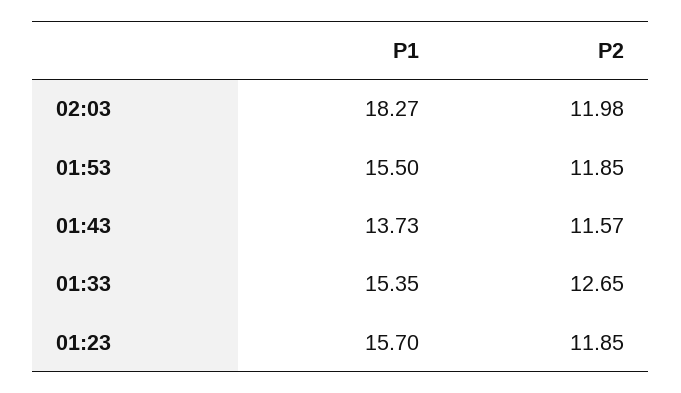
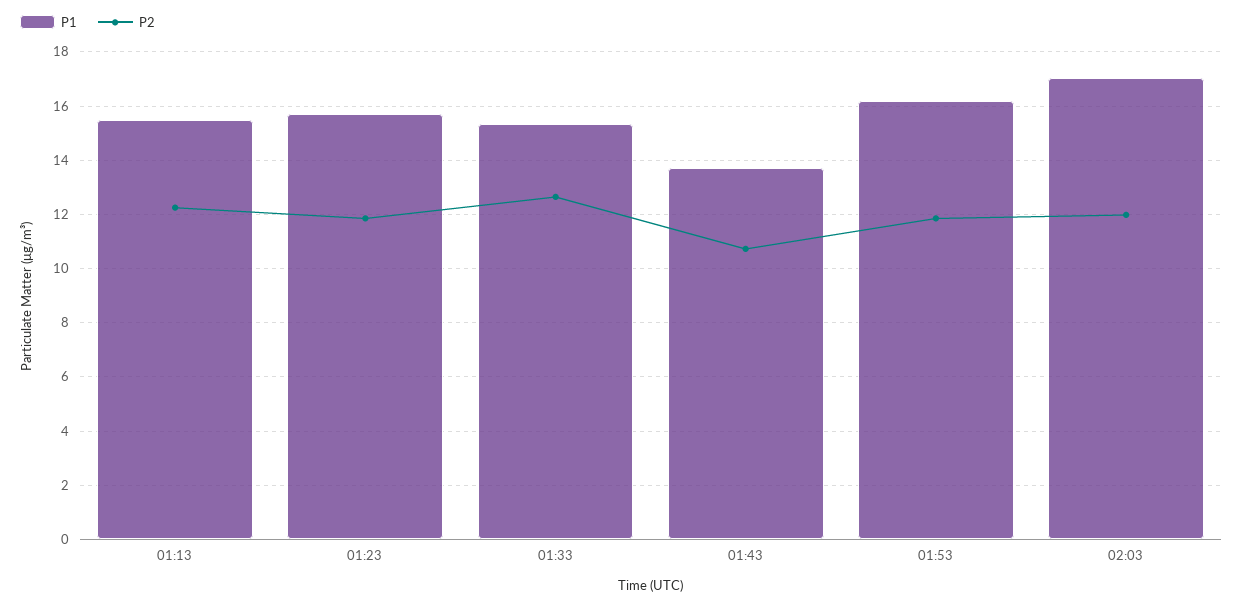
  {
    "P1": {
-     "02:03": 18.27,
+     "02:03": 17,
-     "01:53": 15.5,
+     "01:53": 16.25,
      "01:43": 13.73,
      "01:33": 15.35,
-     "01:23": 15.7
+     "01:23": 15.7,
+     "01:13": 15.5
    },
    "P2": {
      "02:03": 11.98,
      "01:53": 11.85,
-     "01:43": 11.57,
+     "01:43": 10.75,
      "01:33": 12.65,
-     "01:23": 11.85
+     "01:23": 11.85,
+     "01:13": 12.25
    }
  }

